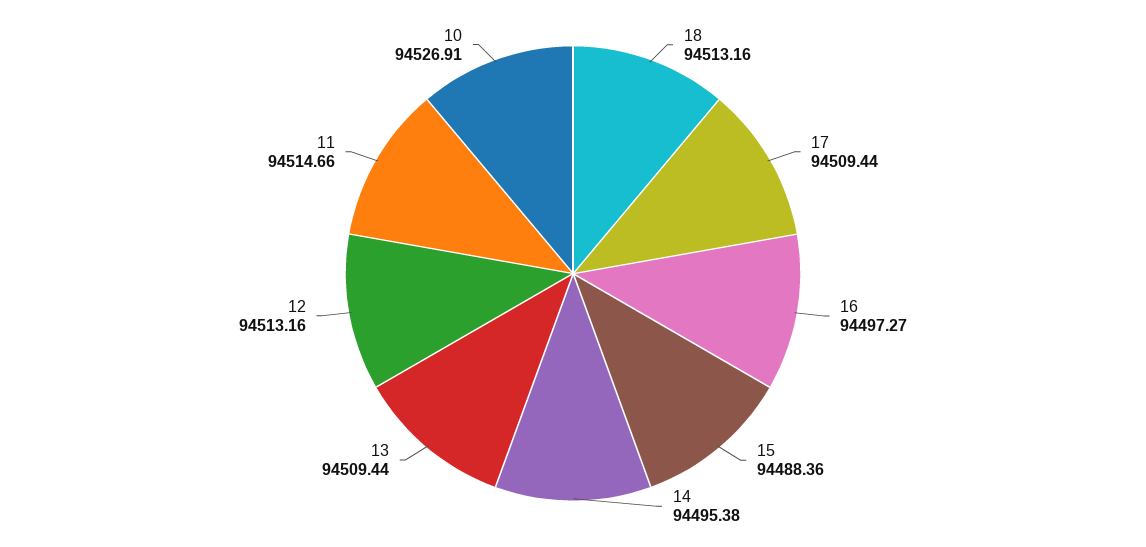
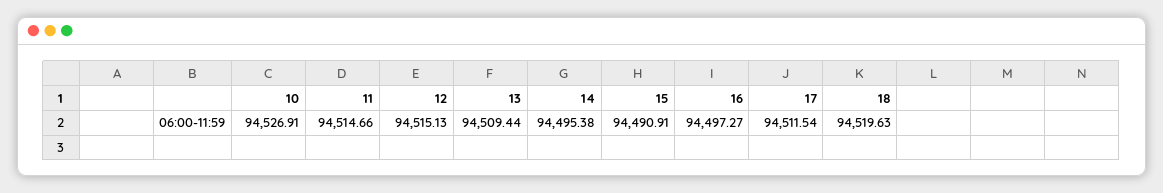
  {
-   "18": 94513.16,
+   "18": 94519.63,
-   "17": 94509.44,
+   "17": 94511.54,
    "16": 94497.27,
-   "15": 94488.36,
+   "15": 94490.91,
    "14": 94495.38,
    "13": 94509.44,
-   "12": 94513.16,
+   "12": 94515.13,
    "11": 94514.66,
    "10": 94526.91
  }

